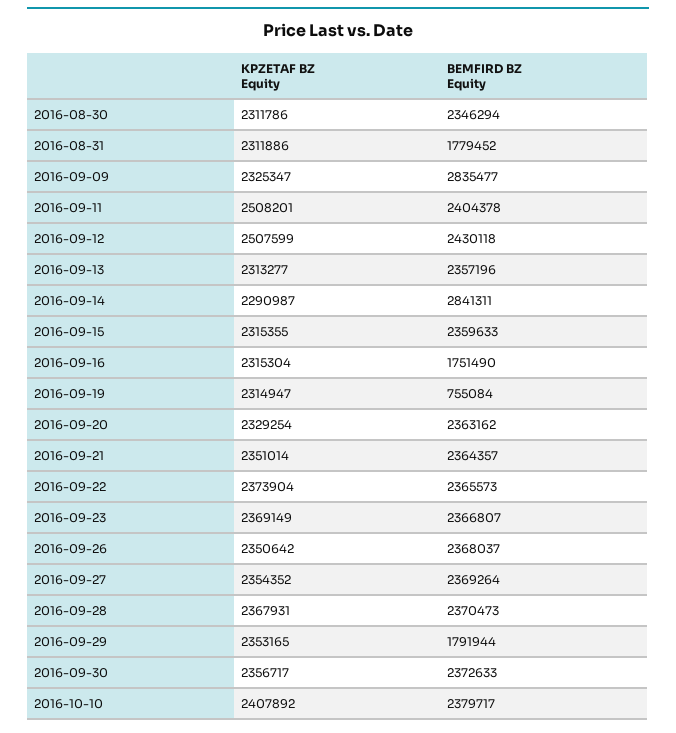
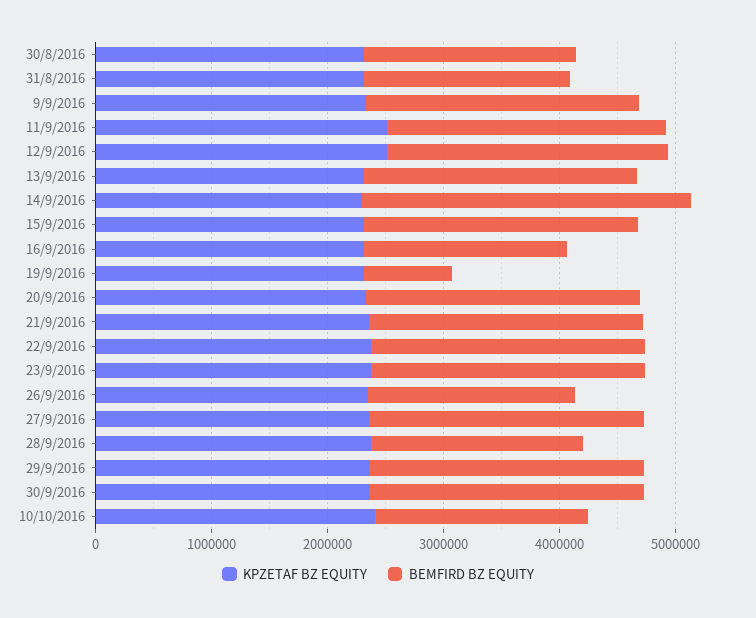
  {
    "KPZETAF BZ Equity": {
      "2016-08-30": 2311786,
      "2016-08-31": 2311886,
      "2016-09-09": 2325347,
      "2016-09-11": 2508201,
      "2016-09-12": 2507599,
      "2016-09-13": 2313277,
      "2016-09-14": 2290987,
      "2016-09-15": 2315355,
      "2016-09-16": 2315304,
      "2016-09-19": 2314947,
      "2016-09-20": 2329254,
      "2016-09-21": 2351014,
      "2016-09-22": 2373904,
      "2016-09-23": 2369149,
      "2016-09-26": 2350642,
      "2016-09-27": 2354352,
      "2016-09-28": 2367931,
      "2016-09-29": 2353165,
      "2016-09-30": 2356717,
      "2016-10-10": 2407892
    },
    "BEMFIRD BZ Equity": {
-     "2016-08-30": 2346294,
+     "2016-08-30": 1800000,
      "2016-08-31": 1779452,
-     "2016-09-09": 2835477,
+     "2016-09-09": 2400000,
      "2016-09-11": 2404378,
      "2016-09-12": 2430118,
      "2016-09-13": 2357196,
      "2016-09-14": 2841311,
      "2016-09-15": 2359633,
      "2016-09-16": 1751490,
      "2016-09-19": 755084,
      "2016-09-20": 2363162,
      "2016-09-21": 2364357,
      "2016-09-22": 2365573,
      "2016-09-23": 2366807,
-     "2016-09-26": 2368037,
+     "2016-09-26": 1800000,
      "2016-09-27": 2369264,
-     "2016-09-28": 2370473,
+     "2016-09-28": 1800000,
-     "2016-09-29": 1791944,
+     "2016-09-29": 2400000,
      "2016-09-30": 2372633,
-     "2016-10-10": 2379717
+     "2016-10-10": 1800000
    }
  }

